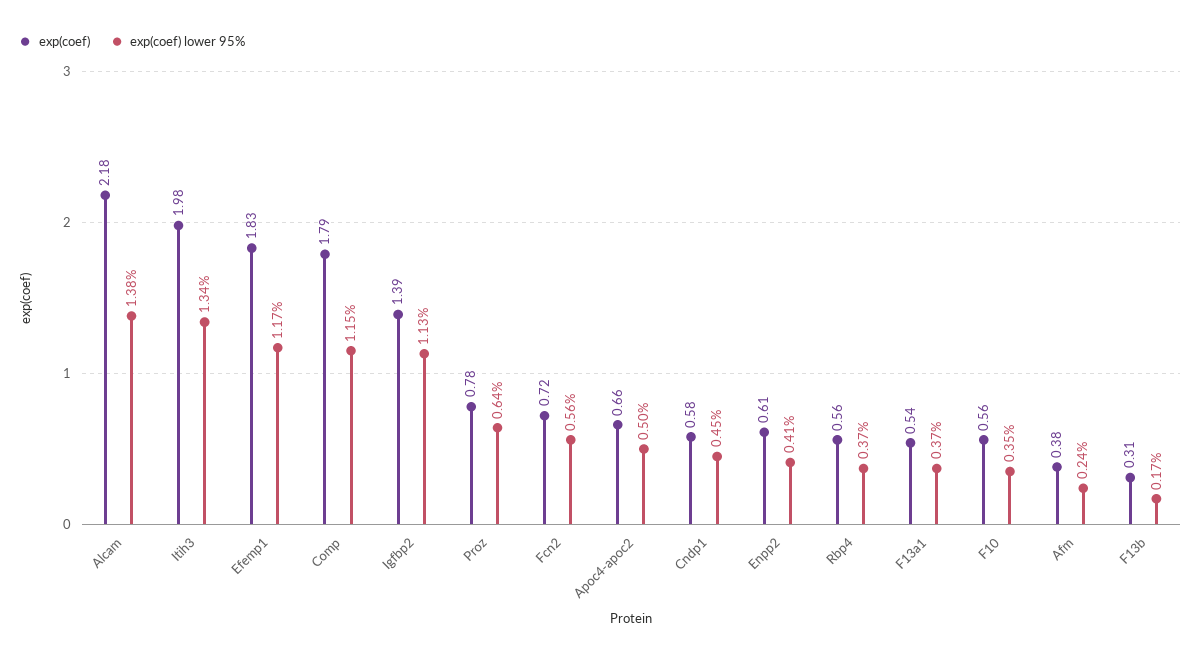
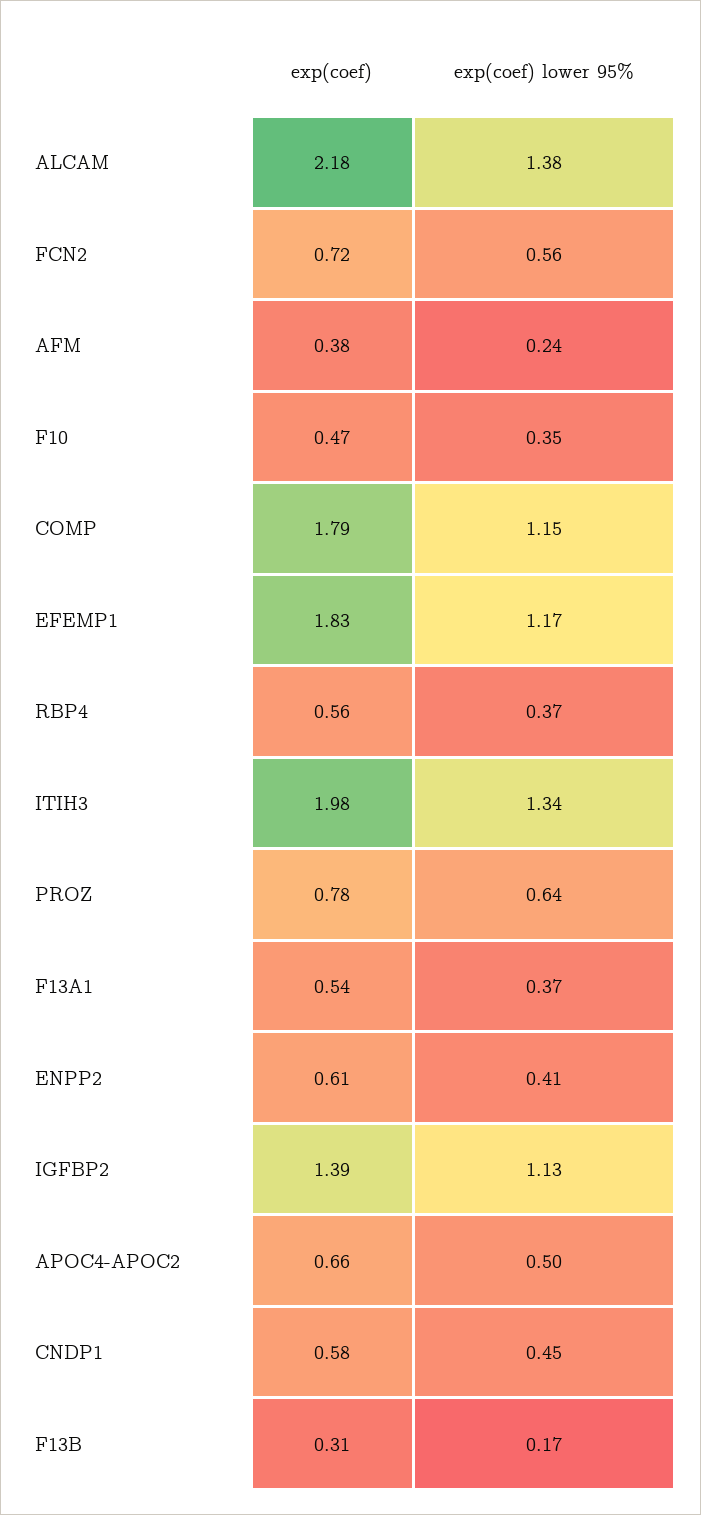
  {
    "exp(coef)": {
      "Alcam": 2.18,
      "Itih3": 1.98,
      "Efemp1": 1.83,
      "Comp": 1.79,
      "Igfbp2": 1.39,
      "Proz": 0.78,
      "Fcn2": 0.72,
      "Apoc4-apoc2": 0.66,
      "Cndp1": 0.58,
      "Enpp2": 0.61,
      "Rbp4": 0.56,
      "F13a1": 0.54,
-     "F10": 0.56,
+     "F10": 0.47,
      "Afm": 0.38,
      "F13b": 0.31
    },
    "exp(coef) lower 95%": {
      "Alcam": 1.38,
      "Itih3": 1.34,
      "Efemp1": 1.17,
      "Comp": 1.15,
      "Igfbp2": 1.13,
      "Proz": 0.64,
      "Fcn2": 0.56,
      "Apoc4-apoc2": 0.5,
      "Cndp1": 0.45,
      "Enpp2": 0.41,
      "Rbp4": 0.37,
      "F13a1": 0.37,
      "F10": 0.35,
      "Afm": 0.24,
      "F13b": 0.17
    }
  }

